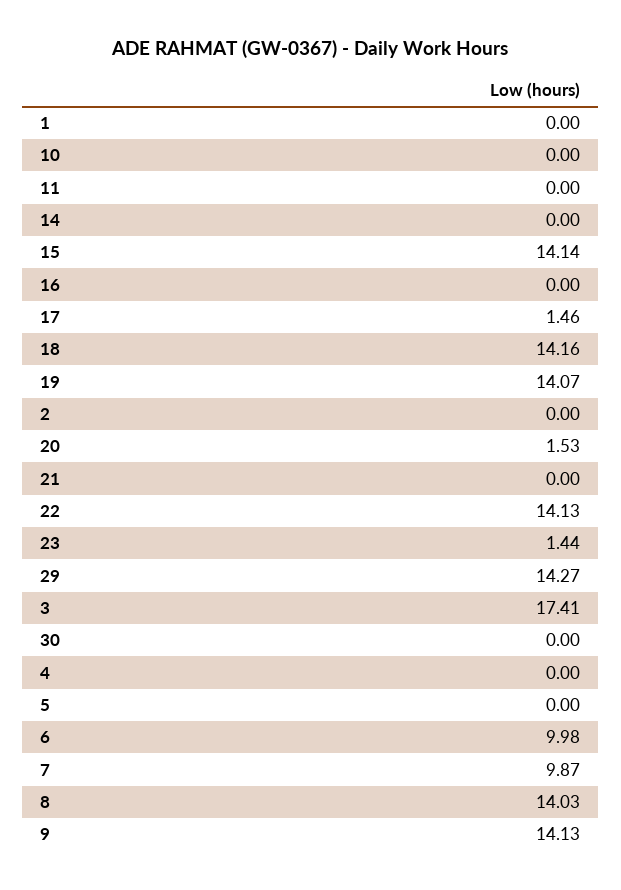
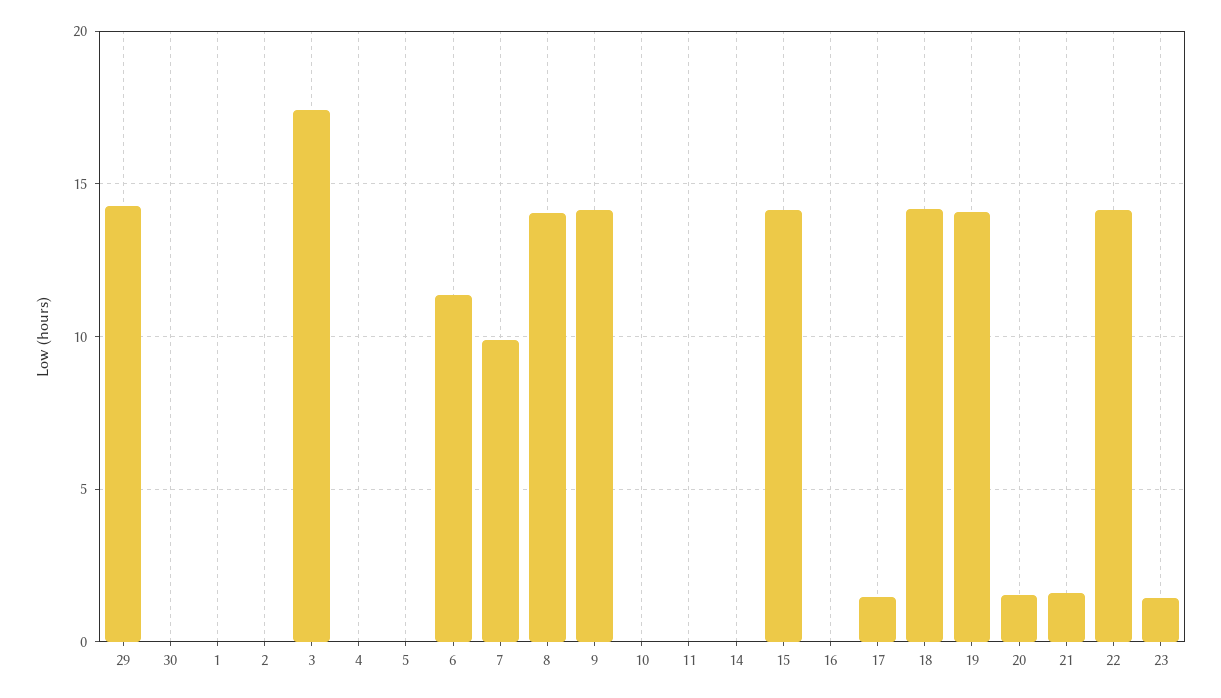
  {
    "1": 0,
    "10": 0,
    "11": 0,
    "14": 0,
    "15": 14.14,
    "16": 0,
    "17": 1.46,
    "18": 14.16,
    "19": 14.07,
    "2": 0,
    "20": 1.53,
-   "21": 0,
+   "21": 1.5,
    "22": 14.13,
    "23": 1.44,
    "29": 14.27,
    "3": 17.41,
    "30": 0,
    "4": 0,
    "5": 0,
-   "6": 9.98,
+   "6": 11.5,
    "7": 9.87,
    "8": 14.03,
    "9": 14.13
  }

